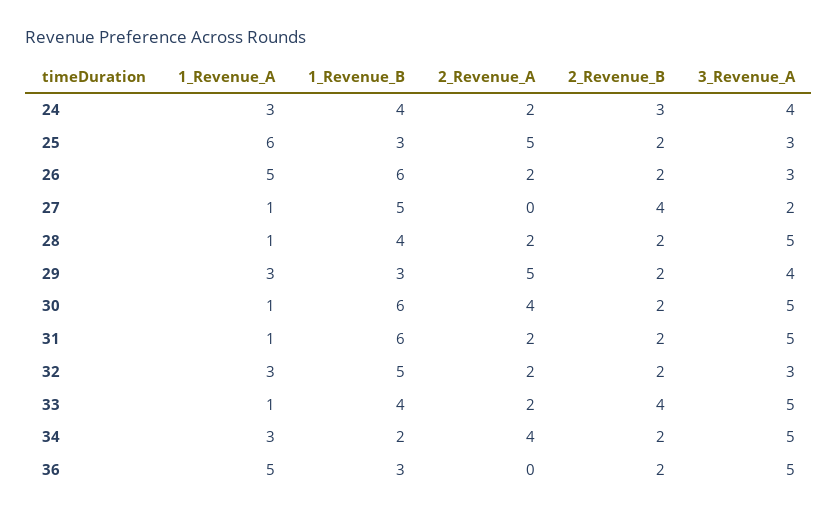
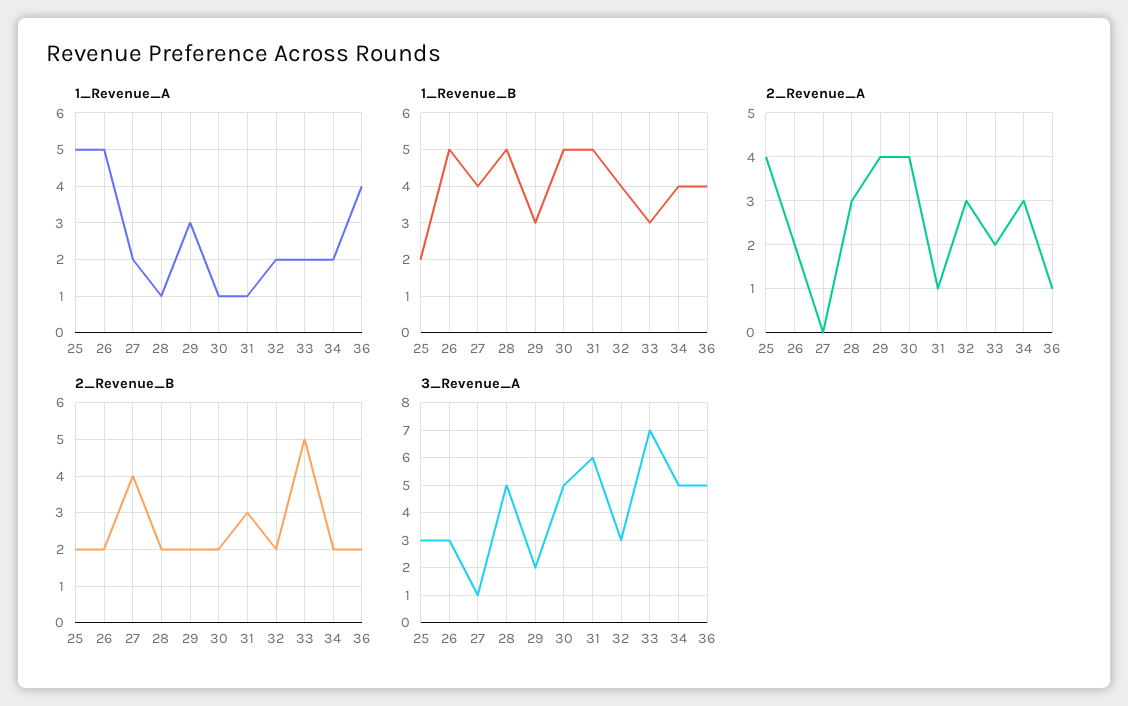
  {
    "1_Revenue_A": {
-     "24": 3,
-     "25": 6,
+     "25": 5,
      "26": 5,
-     "27": 1,
+     "27": 2,
      "28": 1,
      "29": 3,
      "30": 1,
      "31": 1,
-     "32": 3,
+     "32": 2,
-     "33": 1,
+     "33": 2,
-     "34": 3,
+     "34": 2,
-     "36": 5
+     "36": 4
    },
    "1_Revenue_B": {
-     "24": 4,
-     "25": 3,
+     "25": 2,
-     "26": 6,
+     "26": 5,
-     "27": 5,
+     "27": 4,
-     "28": 4,
+     "28": 5,
      "29": 3,
-     "30": 6,
+     "30": 5,
-     "31": 6,
+     "31": 5,
-     "32": 5,
+     "32": 4,
-     "33": 4,
+     "33": 3,
-     "34": 2,
+     "34": 4,
-     "36": 3
+     "36": 4
    },
    "2_Revenue_A": {
-     "24": 2,
-     "25": 5,
+     "25": 4,
      "26": 2,
      "27": 0,
-     "28": 2,
+     "28": 3,
-     "29": 5,
+     "29": 4,
      "30": 4,
-     "31": 2,
+     "31": 1,
-     "32": 2,
+     "32": 3,
      "33": 2,
-     "34": 4,
+     "34": 3,
-     "36": 0
+     "36": 1
    },
    "2_Revenue_B": {
-     "24": 3,
      "25": 2,
      "26": 2,
      "27": 4,
      "28": 2,
      "29": 2,
      "30": 2,
-     "31": 2,
+     "31": 3,
      "32": 2,
-     "33": 4,
+     "33": 5,
      "34": 2,
      "36": 2
    },
    "3_Revenue_A": {
-     "24": 4,
      "25": 3,
      "26": 3,
-     "27": 2,
+     "27": 1,
      "28": 5,
-     "29": 4,
+     "29": 2,
      "30": 5,
-     "31": 5,
+     "31": 6,
      "32": 3,
-     "33": 5,
+     "33": 7,
      "34": 5,
      "36": 5
    }
  }

